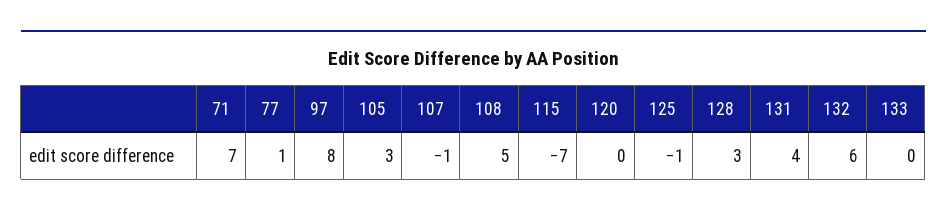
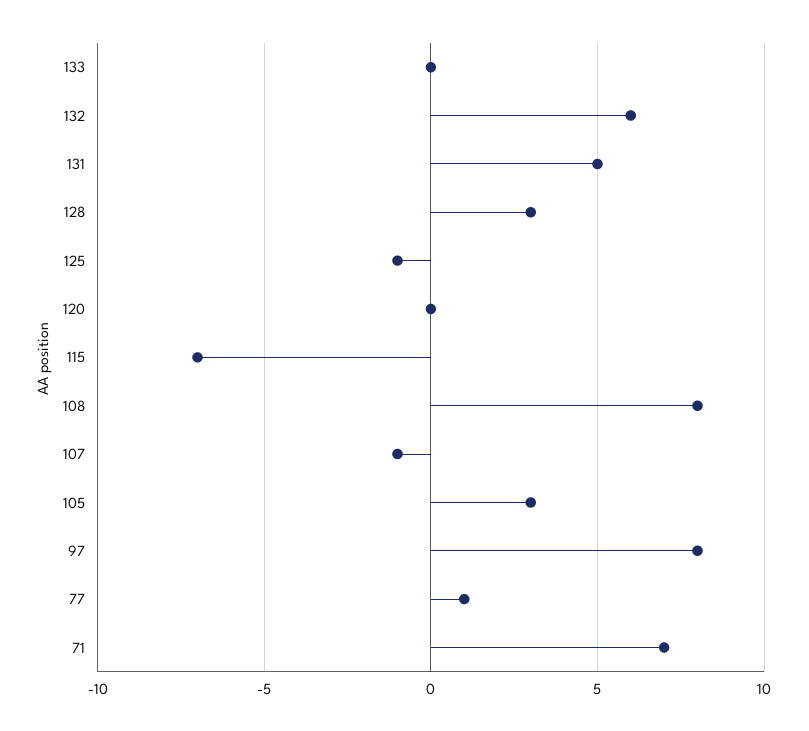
  {
    "71": 7,
    "77": 1,
    "97": 8,
    "105": 3,
    "107": -1,
-   "108": 5,
+   "108": 8,
    "115": -7,
    "120": 0,
    "125": -1,
    "128": 3,
-   "131": 4,
+   "131": 5,
    "132": 6,
    "133": 0
  }

